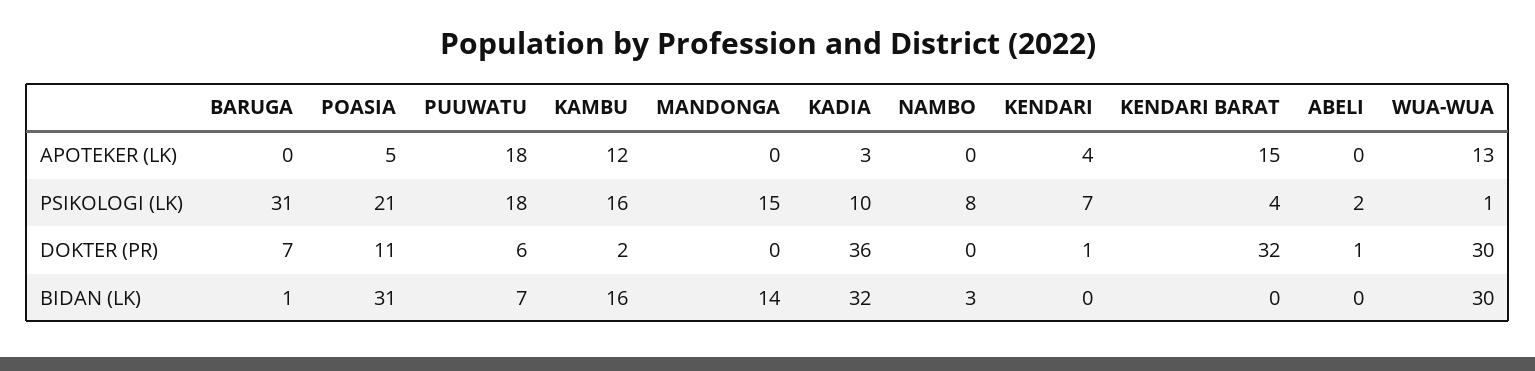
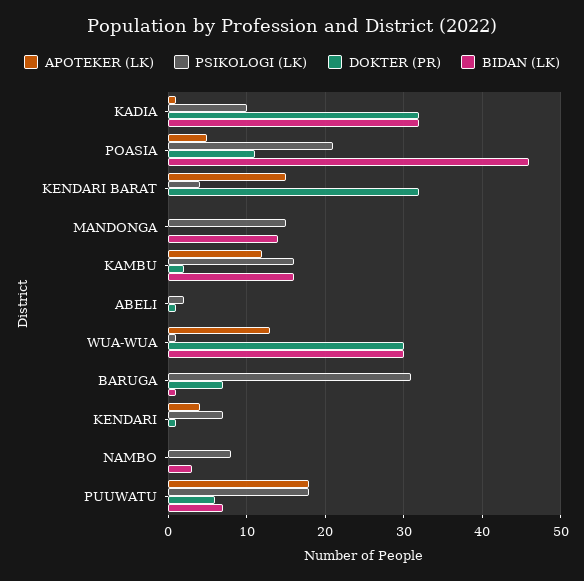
  {
    "APOTEKER (LK)": {
      "BARUGA": 0,
      "POASIA": 5,
      "PUUWATU": 18,
      "KAMBU": 12,
      "MANDONGA": 0,
-     "KADIA": 3,
+     "KADIA": 1,
      "NAMBO": 0,
      "KENDARI": 4,
      "KENDARI BARAT": 15,
      "ABELI": 0,
      "WUA-WUA": 13
    },
    "PSIKOLOGI (LK)": {
      "BARUGA": 31,
      "POASIA": 21,
      "PUUWATU": 18,
      "KAMBU": 16,
      "MANDONGA": 15,
      "KADIA": 10,
      "NAMBO": 8,
      "KENDARI": 7,
      "KENDARI BARAT": 4,
      "ABELI": 2,
      "WUA-WUA": 1
    },
    "DOKTER (PR)": {
      "BARUGA": 7,
      "POASIA": 11,
      "PUUWATU": 6,
      "KAMBU": 2,
      "MANDONGA": 0,
-     "KADIA": 36,
+     "KADIA": 32,
      "NAMBO": 0,
      "KENDARI": 1,
      "KENDARI BARAT": 32,
      "ABELI": 1,
      "WUA-WUA": 30
    },
    "BIDAN (LK)": {
      "BARUGA": 1,
-     "POASIA": 31,
+     "POASIA": 46,
      "PUUWATU": 7,
      "KAMBU": 16,
      "MANDONGA": 14,
      "KADIA": 32,
      "NAMBO": 3,
      "KENDARI": 0,
      "KENDARI BARAT": 0,
      "ABELI": 0,
      "WUA-WUA": 30
    }
  }

